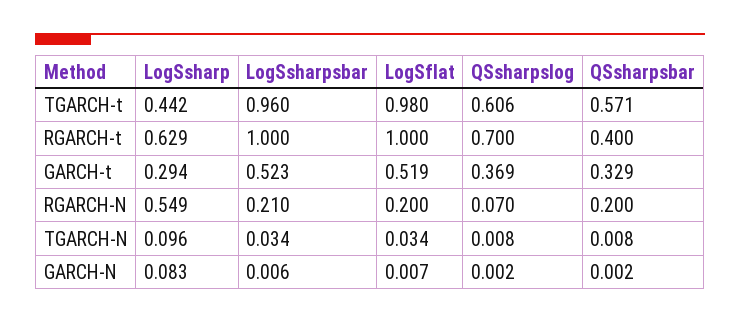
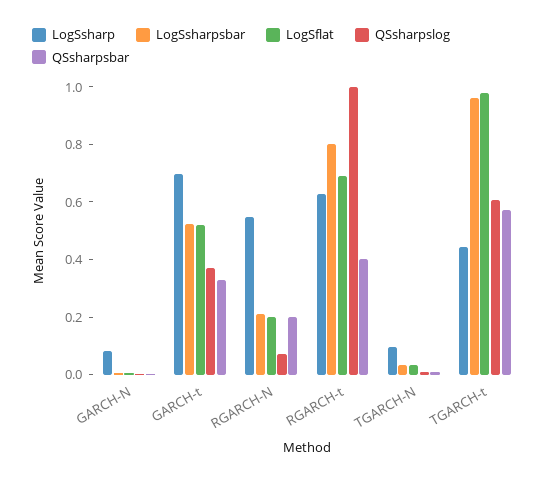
  {
    "LogSsharp": {
      "TGARCH-t": 0.442,
      "RGARCH-t": 0.629,
-     "GARCH-t": 0.294,
+     "GARCH-t": 0.7,
      "RGARCH-N": 0.549,
      "TGARCH-N": 0.096,
      "GARCH-N": 0.083
    },
    "LogSsharpsbar": {
      "TGARCH-t": 0.96,
-     "RGARCH-t": 1,
+     "RGARCH-t": 0.8,
      "GARCH-t": 0.523,
      "RGARCH-N": 0.21,
      "TGARCH-N": 0.034,
      "GARCH-N": 0.006
    },
    "LogSflat": {
      "TGARCH-t": 0.98,
-     "RGARCH-t": 1,
+     "RGARCH-t": 0.7,
      "GARCH-t": 0.519,
      "RGARCH-N": 0.2,
      "TGARCH-N": 0.034,
      "GARCH-N": 0.007
    },
    "QSsharpslog": {
      "TGARCH-t": 0.606,
-     "RGARCH-t": 0.7,
+     "RGARCH-t": 1,
      "GARCH-t": 0.369,
      "RGARCH-N": 0.07,
      "TGARCH-N": 0.008,
      "GARCH-N": 0.002
    },
    "QSsharpsbar": {
      "TGARCH-t": 0.571,
      "RGARCH-t": 0.4,
      "GARCH-t": 0.329,
      "RGARCH-N": 0.2,
      "TGARCH-N": 0.008,
      "GARCH-N": 0.002
    }
  }

